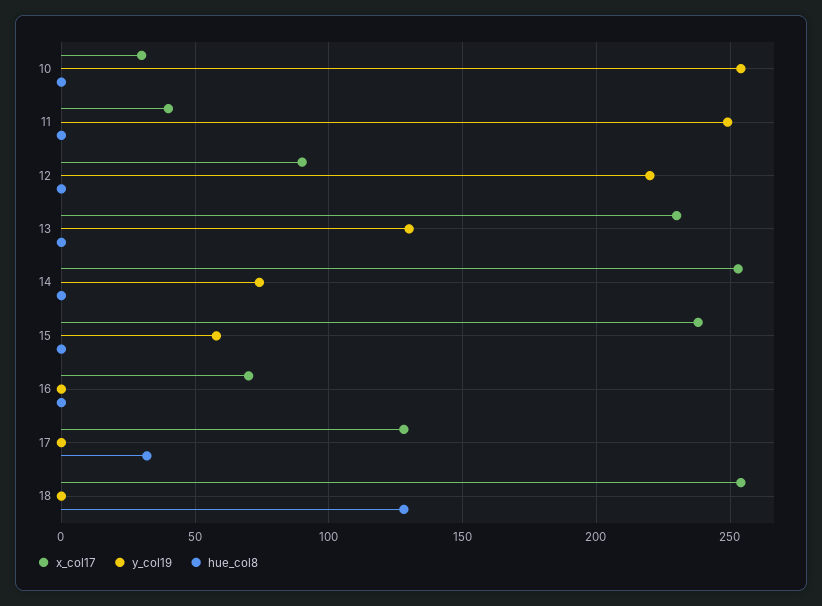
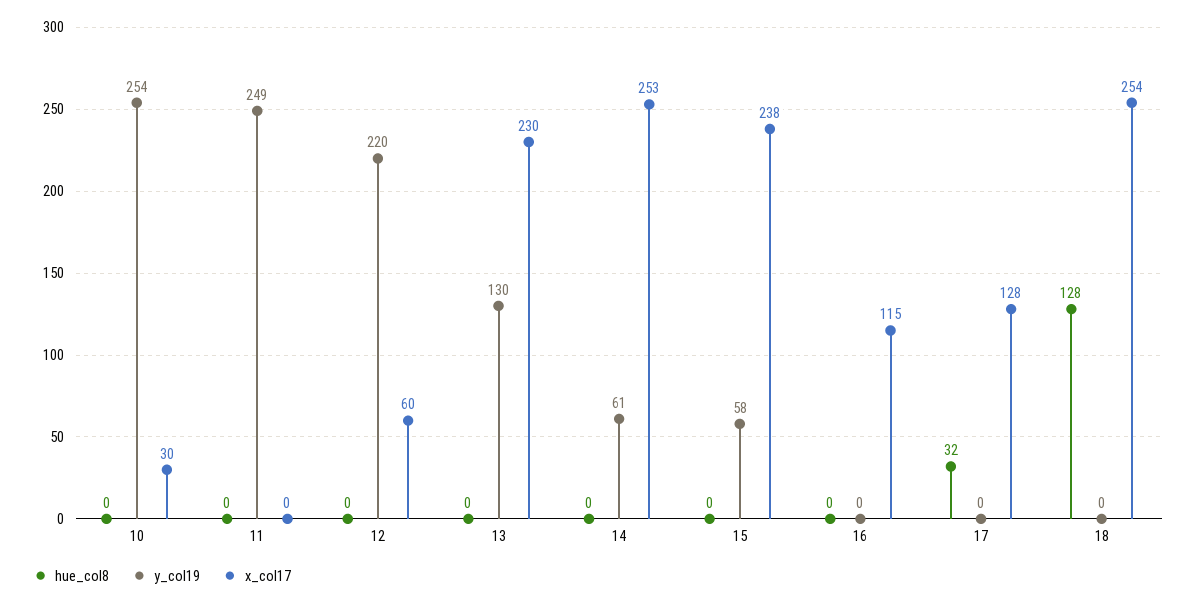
  {
    "x_col17": {
      "10": 30,
-     "11": 40,
+     "11": 0,
-     "12": 90,
+     "12": 60,
      "13": 230,
      "14": 253,
      "15": 238,
-     "16": 70,
+     "16": 115,
      "17": 128,
      "18": 254
    },
    "y_col19": {
      "10": 254,
      "11": 249,
      "12": 220,
      "13": 130,
-     "14": 75,
+     "14": 61,
      "15": 58,
      "16": 0,
      "17": 0,
      "18": 0
    },
    "hue_col8": {
      "10": 0,
      "11": 0,
      "12": 0,
      "13": 0,
      "14": 0,
      "15": 0,
      "16": 0,
      "17": 32,
      "18": 128
    }
  }

